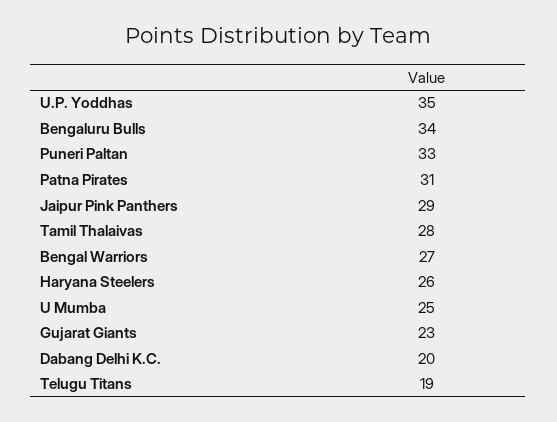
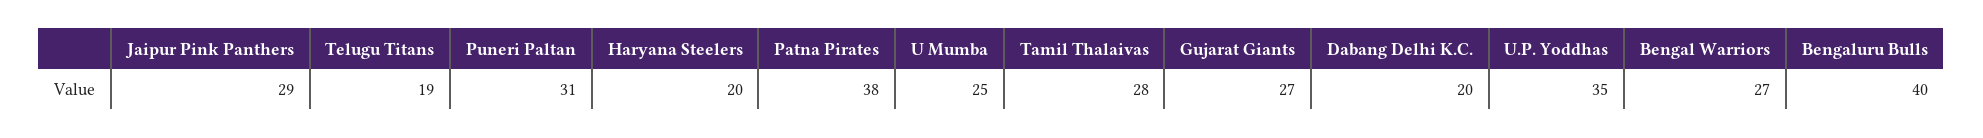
  {
    "U.P. Yoddhas": 35,
-   "Bengaluru Bulls": 34,
+   "Bengaluru Bulls": 40,
-   "Puneri Paltan": 33,
+   "Puneri Paltan": 31,
-   "Patna Pirates": 31,
+   "Patna Pirates": 38,
    "Jaipur Pink Panthers": 29,
    "Tamil Thalaivas": 28,
    "Bengal Warriors": 27,
-   "Haryana Steelers": 26,
+   "Haryana Steelers": 20,
    "U Mumba": 25,
-   "Gujarat Giants": 23,
+   "Gujarat Giants": 27,
    "Dabang Delhi K.C.": 20,
    "Telugu Titans": 19
  }

